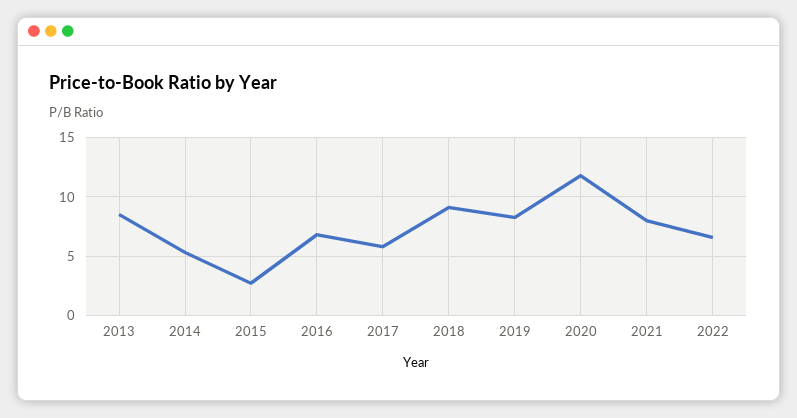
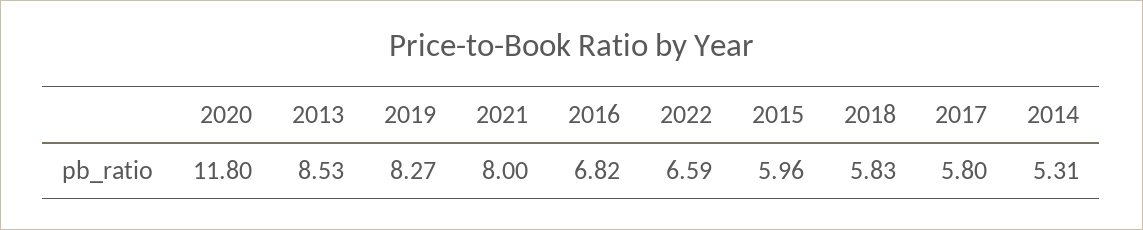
  {
    "2013": 8.53,
    "2014": 5.31,
-   "2015": 3,
+   "2015": 5.96,
    "2016": 6.82,
    "2017": 5.8,
-   "2018": 9,
+   "2018": 5.83,
    "2019": 8.27,
    "2020": 11.8,
    "2021": 8,
    "2022": 6.59
  }

